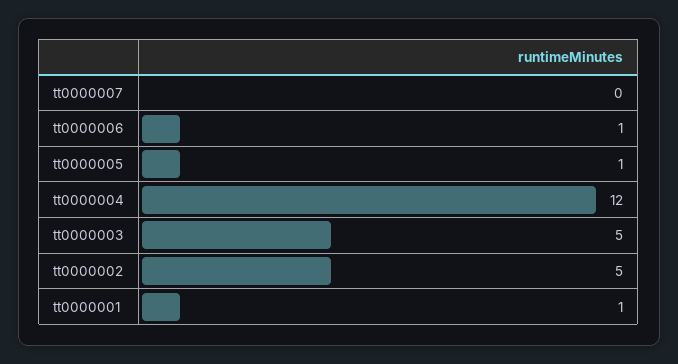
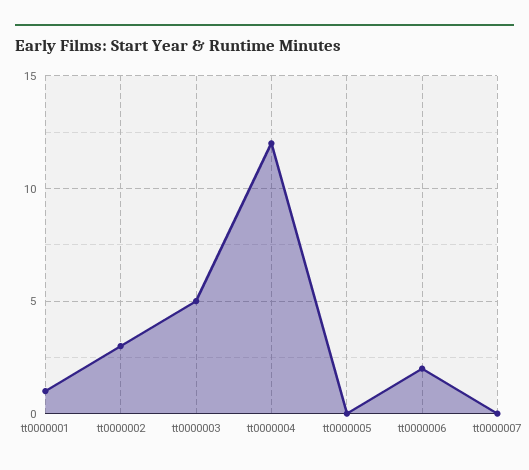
  {
    "tt0000007": 0,
-   "tt0000006": 1,
+   "tt0000006": 2,
-   "tt0000005": 1,
+   "tt0000005": 0,
    "tt0000004": 12,
    "tt0000003": 5,
-   "tt0000002": 5,
+   "tt0000002": 3,
    "tt0000001": 1
  }

